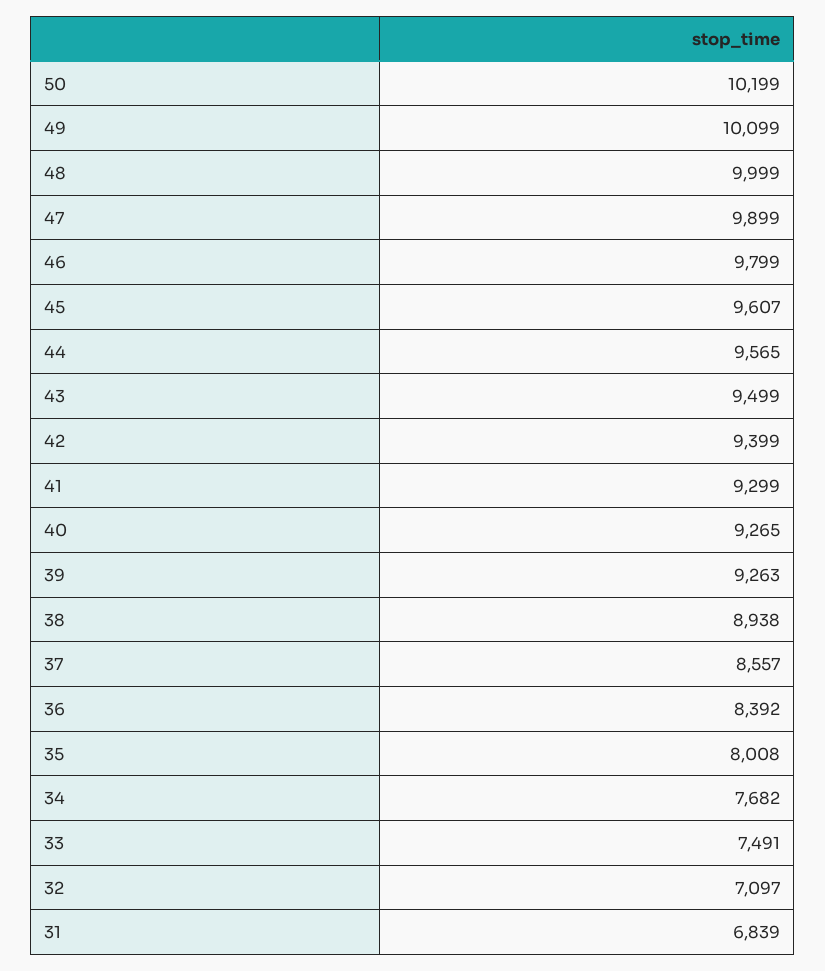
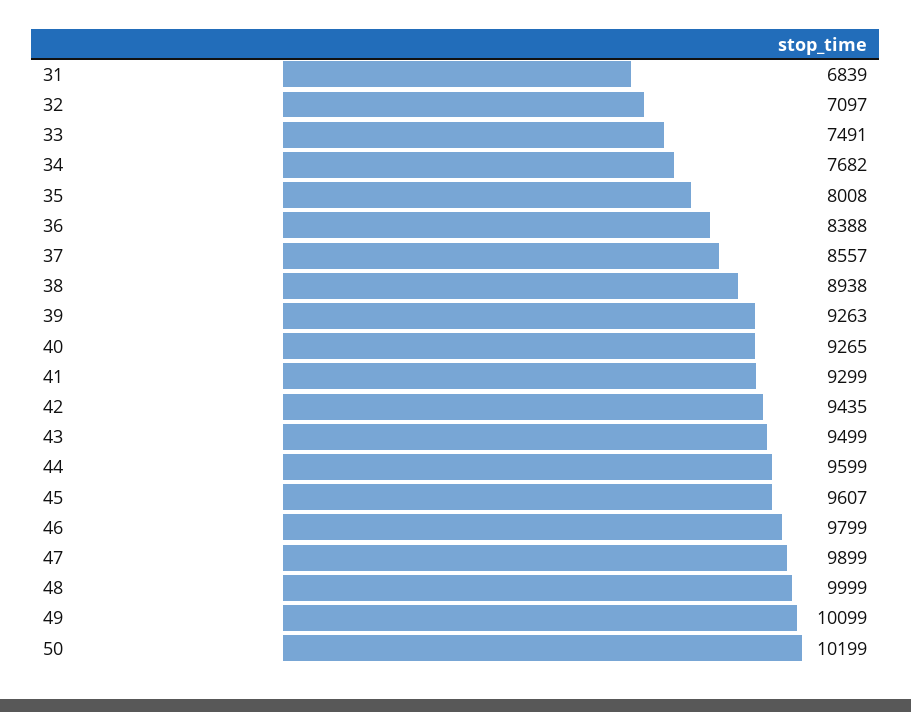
  {
    "50": 10199,
    "49": 10099,
    "48": 9999,
    "47": 9899,
    "46": 9799,
    "45": 9607,
-   "44": 9565,
+   "44": 9599,
    "43": 9499,
-   "42": 9399,
+   "42": 9435,
    "41": 9299,
    "40": 9265,
    "39": 9263,
    "38": 8938,
    "37": 8557,
-   "36": 8392,
+   "36": 8388,
    "35": 8008,
    "34": 7682,
    "33": 7491,
    "32": 7097,
    "31": 6839
  }

